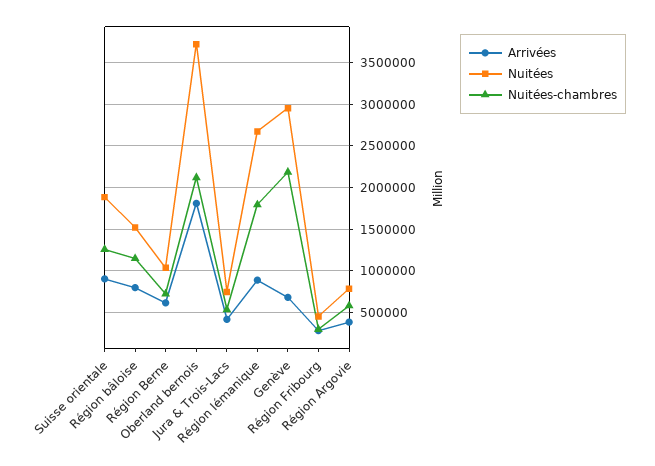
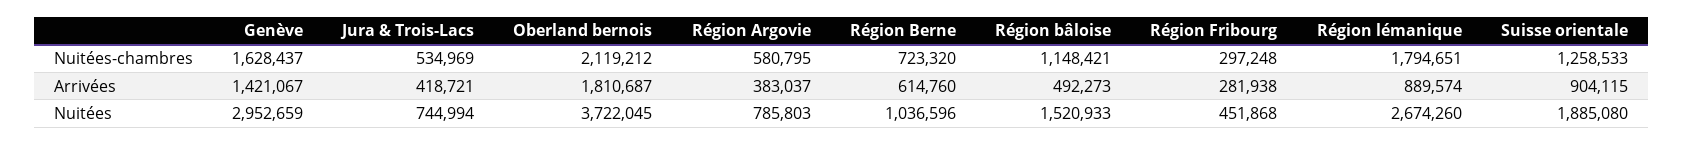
  {
    "Arrivées": {
      "Suisse orientale": 904115,
-     "Région bâloise": 800000,
+     "Région bâloise": 492273,
      "Région Berne": 614760,
      "Oberland bernois": 1810687,
      "Jura & Trois-Lacs": 418721,
      "Région lémanique": 889574,
-     "Genève": 700000,
+     "Genève": 1421067,
      "Région Fribourg": 281938,
      "Région Argovie": 383037
    },
    "Nuitées": {
      "Suisse orientale": 1885080,
      "Région bâloise": 1520933,
      "Région Berne": 1036596,
      "Oberland bernois": 3722045,
      "Jura & Trois-Lacs": 744994,
      "Région lémanique": 2674260,
      "Genève": 2952659,
      "Région Fribourg": 451868,
      "Région Argovie": 785803
    },
    "Nuitées-chambres": {
      "Suisse orientale": 1258533,
      "Région bâloise": 1148421,
      "Région Berne": 723320,
      "Oberland bernois": 2119212,
      "Jura & Trois-Lacs": 534969,
      "Région lémanique": 1794651,
-     "Genève": 2200000,
+     "Genève": 1628437,
      "Région Fribourg": 297248,
      "Région Argovie": 580795
    }
  }

